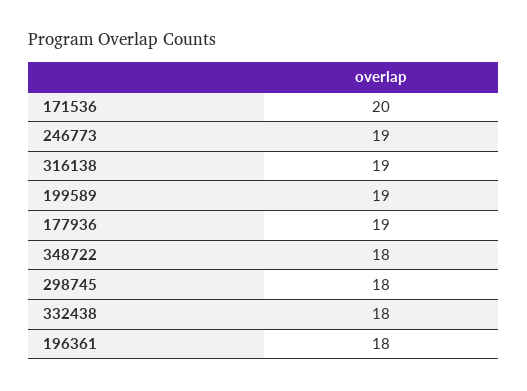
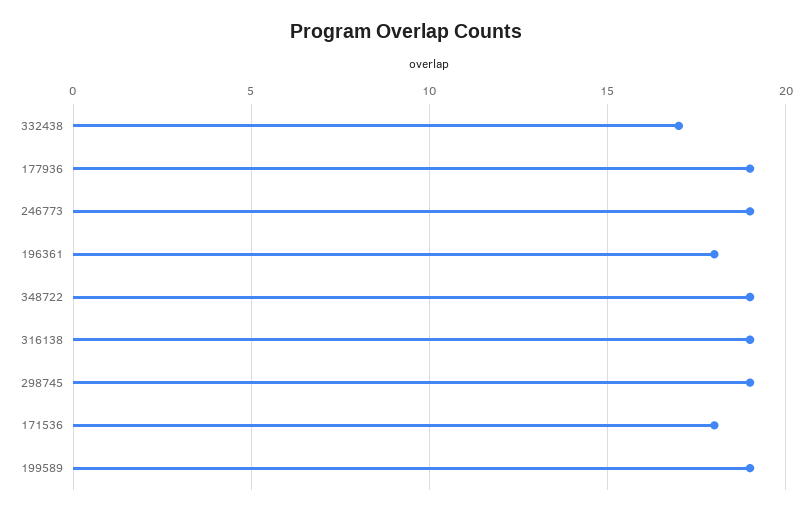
  {
-   "171536": 20,
+   "171536": 18,
    "246773": 19,
    "316138": 19,
    "199589": 19,
    "177936": 19,
-   "348722": 18,
+   "348722": 19,
-   "298745": 18,
+   "298745": 19,
-   "332438": 18,
+   "332438": 17,
    "196361": 18
  }

